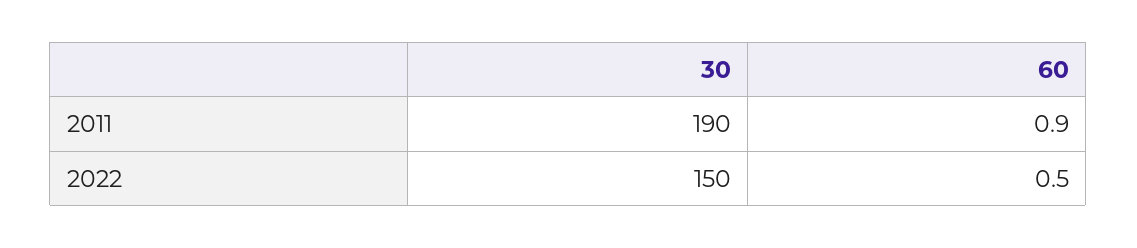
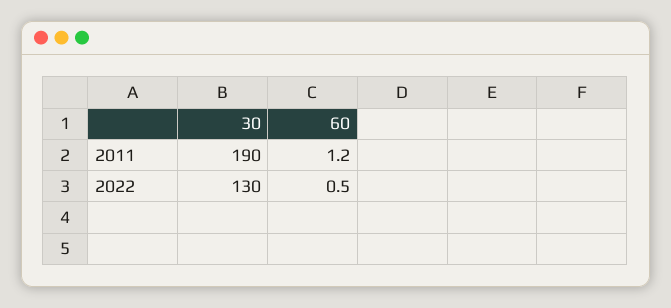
  {
    "30": {
      "2011": 190,
-     "2022": 150
+     "2022": 130
    },
    "60": {
-     "2011": 0.9,
+     "2011": 1.2,
      "2022": 0.5
    }
  }

